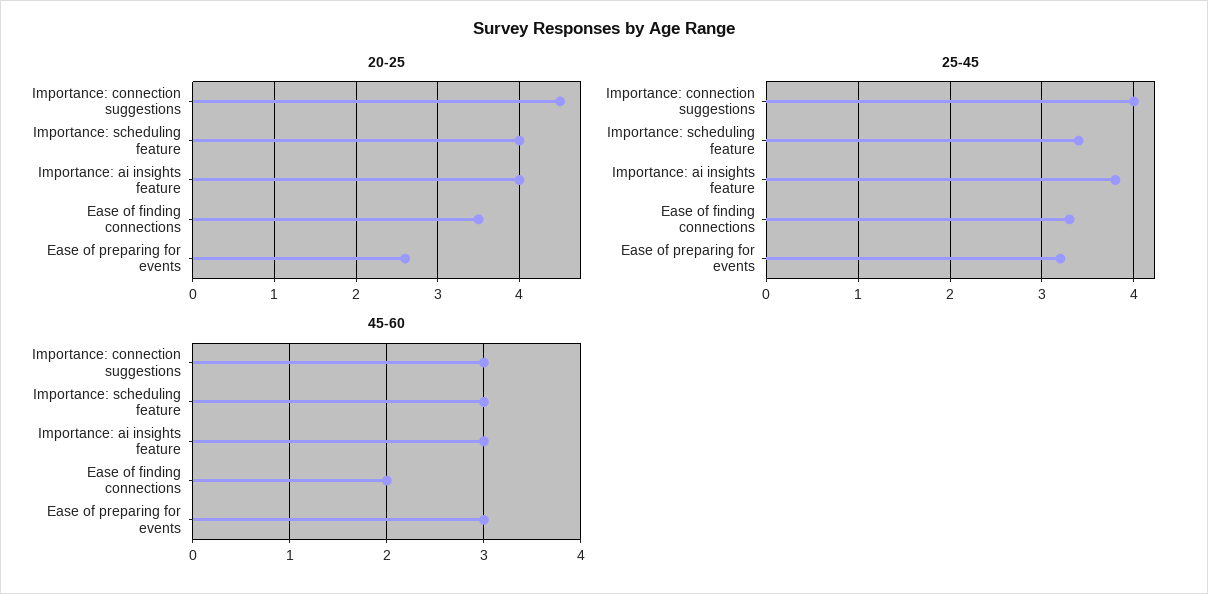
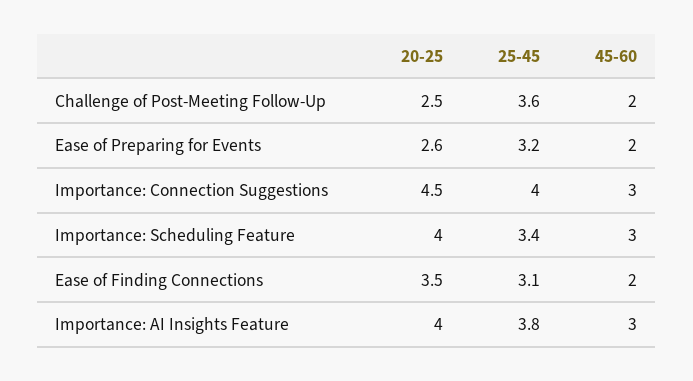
  {
    "20-25": {
      "Importance: connection suggestions": 4.5,
      "Importance: scheduling feature": 4,
      "Importance: ai insights feature": 4,
      "Ease of finding connections": 3.5,
-     "Ease of preparing for events": 2.6
+     "Ease of preparing for events": 2.6,
+     "Challenge of Post-Meeting Follow-Up": 2.5
    },
    "25-45": {
      "Importance: connection suggestions": 4,
      "Importance: scheduling feature": 3.4,
      "Importance: ai insights feature": 3.8,
-     "Ease of finding connections": 3.3,
+     "Ease of finding connections": 3.1,
-     "Ease of preparing for events": 3.2
+     "Ease of preparing for events": 3.2,
+     "Challenge of Post-Meeting Follow-Up": 3.6
    },
    "45-60": {
      "Importance: connection suggestions": 3,
      "Importance: scheduling feature": 3,
      "Importance: ai insights feature": 3,
      "Ease of finding connections": 2,
-     "Ease of preparing for events": 3
+     "Ease of preparing for events": 2,
+     "Challenge of Post-Meeting Follow-Up": 2
    }
  }

